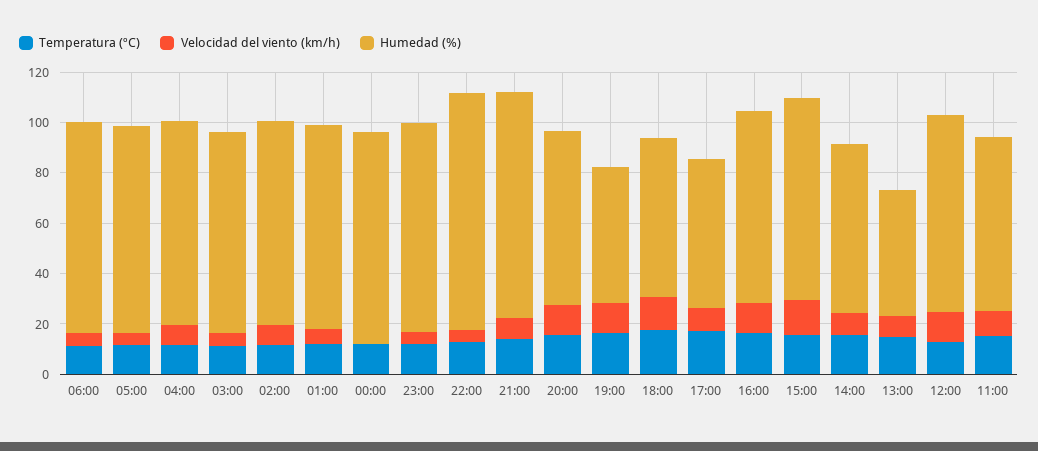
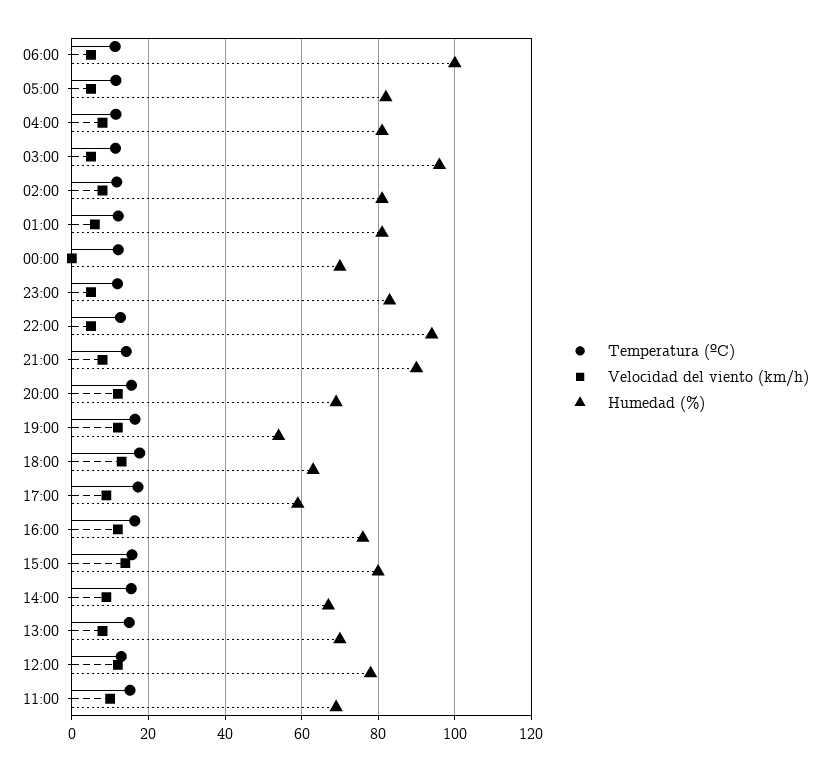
  {
    "Temperatura (ºC)": {
      "06:00": 12,
      "05:00": 12,
      "04:00": 12,
      "03:00": 12,
      "02:00": 12,
      "01:00": 12,
      "00:00": 12,
      "23:00": 12,
      "22:00": 12,
      "21:00": 14,
      "20:00": 16,
      "19:00": 16,
      "18:00": 18,
      "17:00": 18,
      "16:00": 16,
      "15:00": 16,
      "14:00": 16,
      "13:00": 16,
      "12:00": 12,
      "11:00": 16
    },
    "Velocidad del viento (km/h)": {
      "06:00": 6,
      "05:00": 6,
      "04:00": 8,
      "03:00": 6,
      "02:00": 8,
      "01:00": 6,
      "00:00": 0,
      "23:00": 6,
      "22:00": 6,
      "21:00": 8,
      "20:00": 12,
      "19:00": 12,
      "18:00": 14,
      "17:00": 10,
      "16:00": 12,
      "15:00": 14,
      "14:00": 10,
      "13:00": 8,
      "12:00": 12,
      "11:00": 10
    },
    "Humedad (%)": {
-     "06:00": 85,
+     "06:00": 100,
      "05:00": 82,
      "04:00": 82,
-     "03:00": 80,
+     "03:00": 96,
      "02:00": 82,
      "01:00": 82,
-     "00:00": 85,
+     "00:00": 70,
      "23:00": 84,
      "22:00": 94,
      "21:00": 90,
      "20:00": 70,
      "19:00": 54,
      "18:00": 64,
      "17:00": 60,
      "16:00": 76,
      "15:00": 80,
      "14:00": 68,
-     "13:00": 50,
+     "13:00": 70,
      "12:00": 78,
      "11:00": 70
    }
  }

